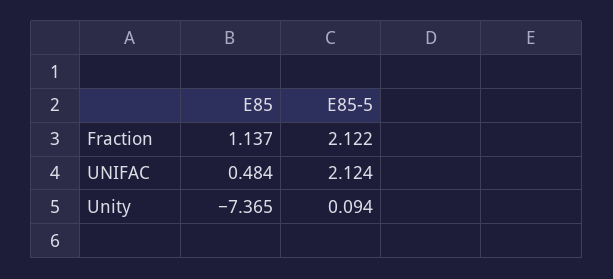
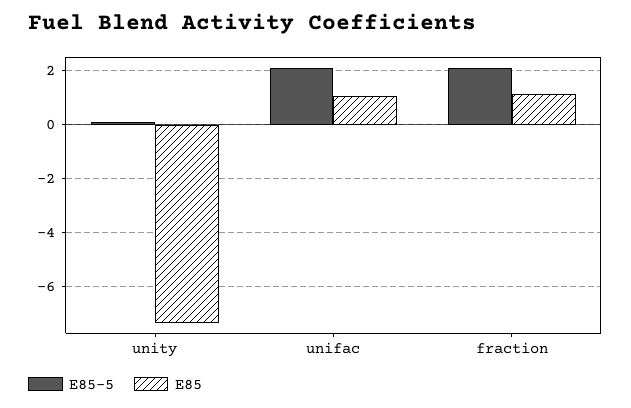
  {
    "E85": {
      "Fraction": 1.137,
-     "UNIFAC": 0.484,
+     "UNIFAC": 1,
      "Unity": -7.365
    },
    "E85-5": {
      "Fraction": 2.122,
      "UNIFAC": 2.124,
      "Unity": 0.094
    }
  }

